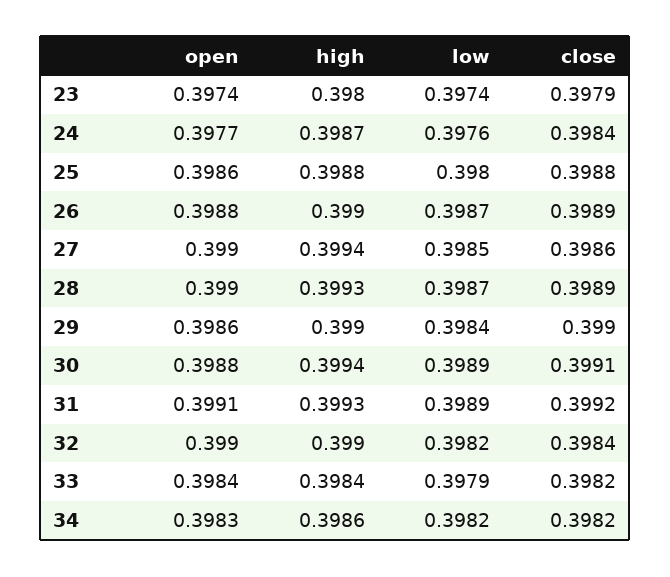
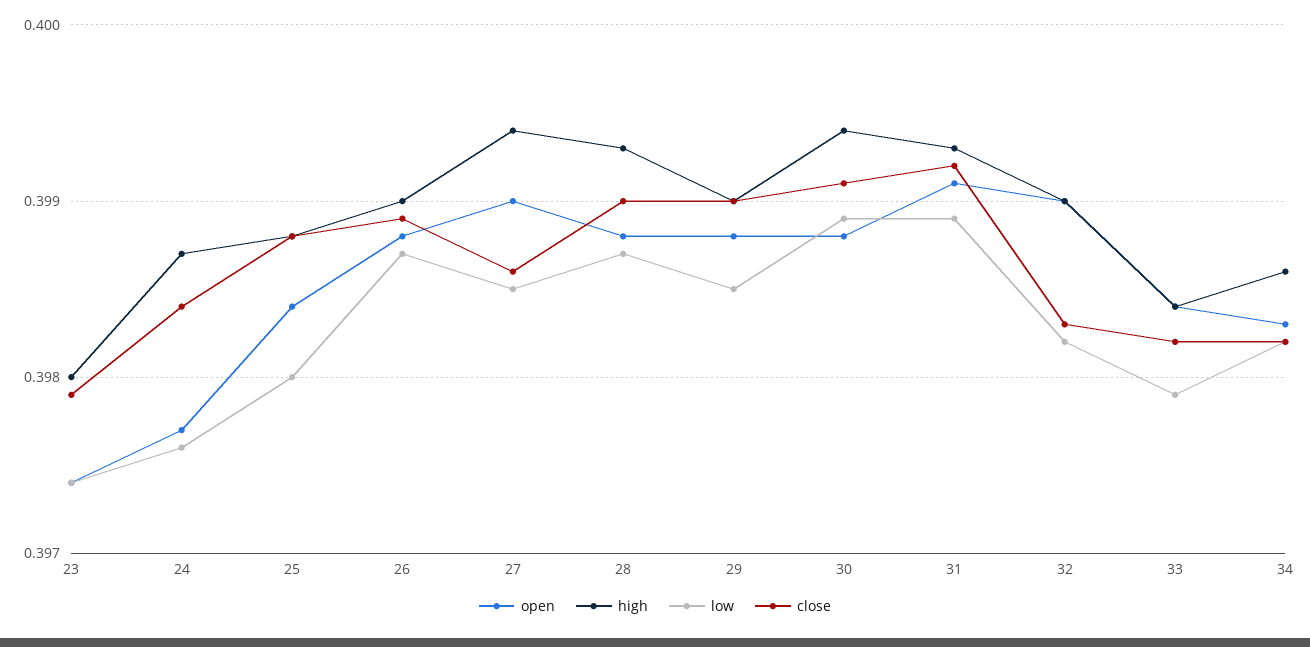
  {
    "open": {
      "23": 0.3974,
      "24": 0.3977,
-     "25": 0.3986,
+     "25": 0.3984,
      "26": 0.3988,
      "27": 0.399,
-     "28": 0.399,
+     "28": 0.3988,
-     "29": 0.3986,
+     "29": 0.3988,
      "30": 0.3988,
      "31": 0.3991,
      "32": 0.399,
      "33": 0.3984,
      "34": 0.3983
    },
    "high": {
      "23": 0.398,
      "24": 0.3987,
      "25": 0.3988,
      "26": 0.399,
      "27": 0.3994,
      "28": 0.3993,
      "29": 0.399,
      "30": 0.3994,
      "31": 0.3993,
      "32": 0.399,
      "33": 0.3984,
      "34": 0.3986
    },
    "low": {
      "23": 0.3974,
      "24": 0.3976,
      "25": 0.398,
      "26": 0.3987,
      "27": 0.3985,
      "28": 0.3987,
-     "29": 0.3984,
+     "29": 0.3985,
      "30": 0.3989,
      "31": 0.3989,
      "32": 0.3982,
      "33": 0.3979,
      "34": 0.3982
    },
    "close": {
      "23": 0.3979,
      "24": 0.3984,
      "25": 0.3988,
      "26": 0.3989,
      "27": 0.3986,
-     "28": 0.3989,
+     "28": 0.399,
      "29": 0.399,
      "30": 0.3991,
      "31": 0.3992,
-     "32": 0.3984,
+     "32": 0.3983,
      "33": 0.3982,
      "34": 0.3982
    }
  }

